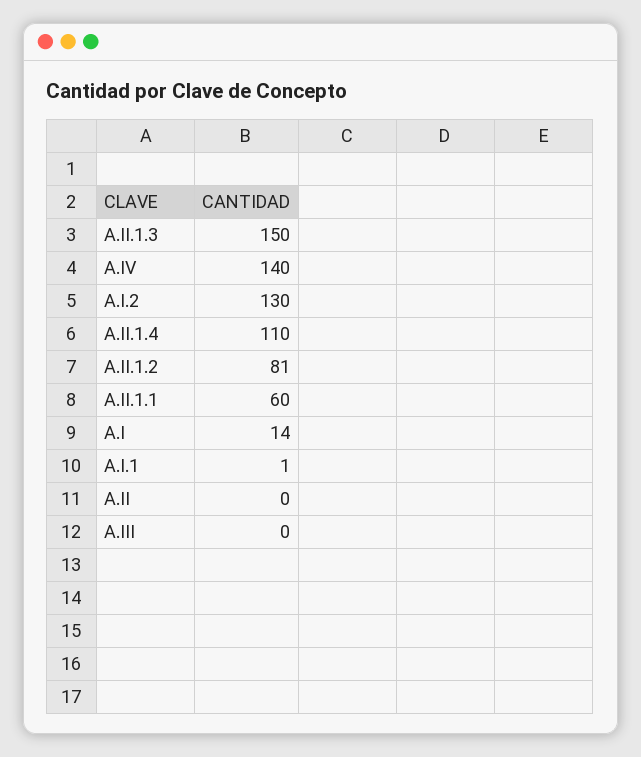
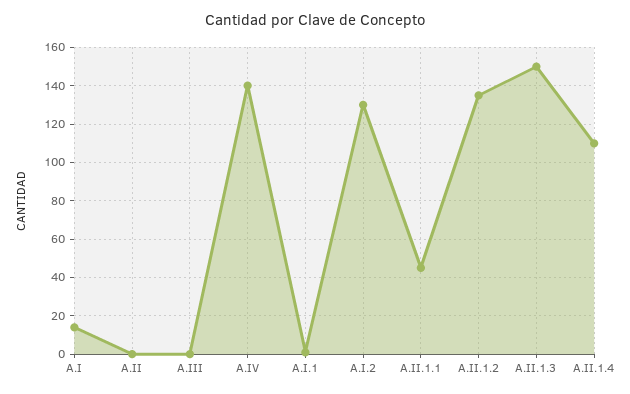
  {
    "A.II.1.3": 150,
    "A.IV": 140,
    "A.I.2": 130,
    "A.II.1.4": 110,
-   "A.II.1.2": 81,
+   "A.II.1.2": 135,
-   "A.II.1.1": 60,
+   "A.II.1.1": 45,
    "A.I": 14,
    "A.I.1": 1,
    "A.II": 0,
    "A.III": 0
  }

